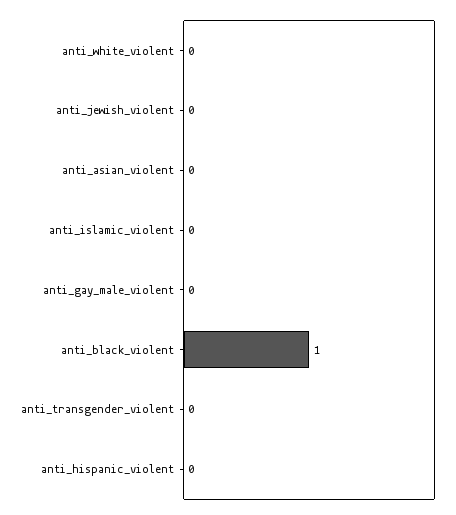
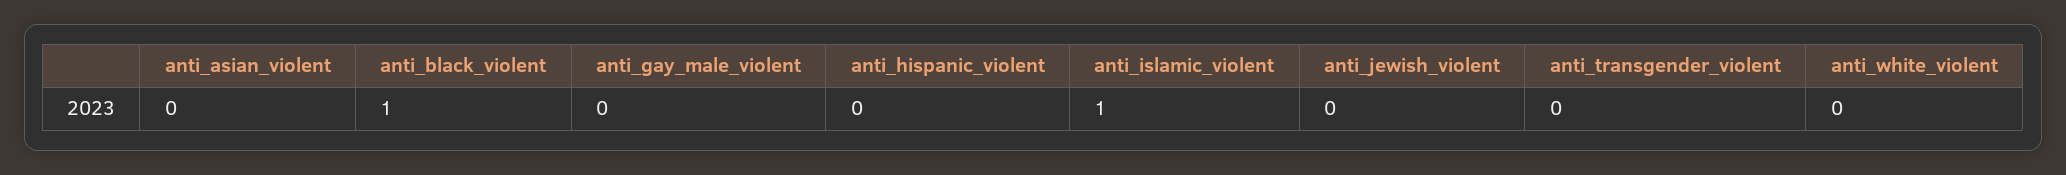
  {
    "anti_white_violent": 0,
    "anti_jewish_violent": 0,
    "anti_asian_violent": 0,
-   "anti_islamic_violent": 0,
+   "anti_islamic_violent": 1,
    "anti_gay_male_violent": 0,
    "anti_black_violent": 1,
    "anti_transgender_violent": 0,
    "anti_hispanic_violent": 0
  }

